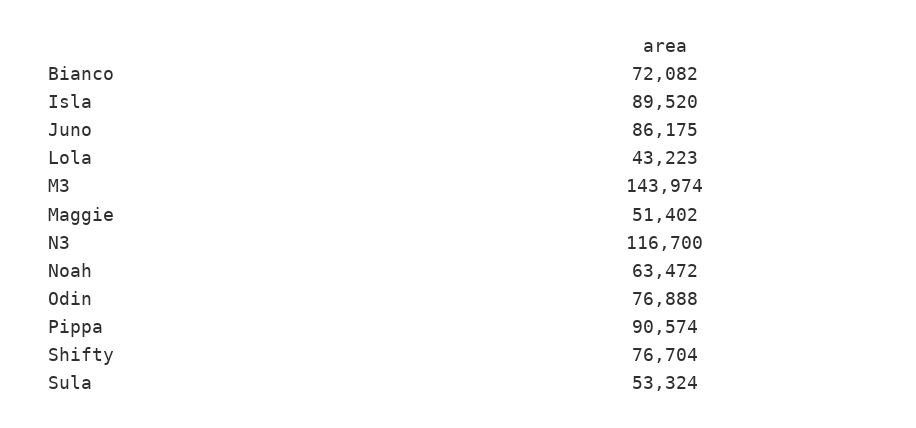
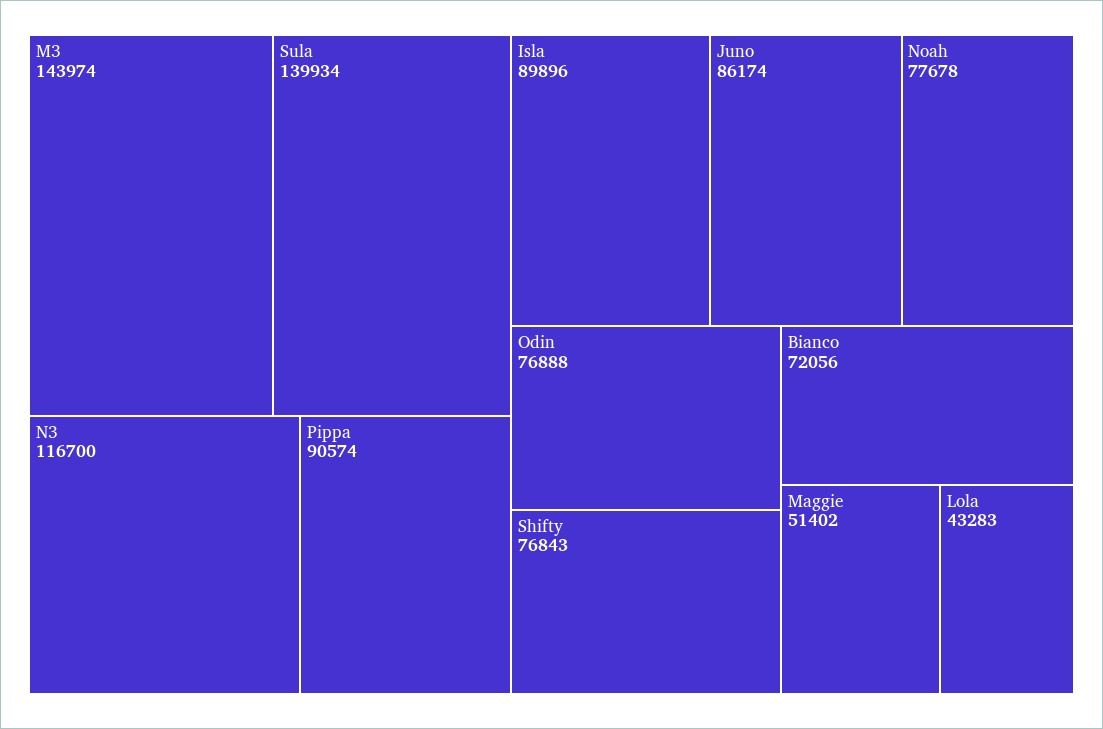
  {
-   "Bianco": 72082,
+   "Bianco": 72056,
-   "Isla": 89520,
+   "Isla": 89896,
-   "Juno": 86175,
+   "Juno": 86174,
-   "Lola": 43223,
+   "Lola": 43283,
    "M3": 143974,
    "Maggie": 51402,
    "N3": 116700,
-   "Noah": 63472,
+   "Noah": 77678,
    "Odin": 76888,
    "Pippa": 90574,
-   "Shifty": 76704,
+   "Shifty": 76843,
-   "Sula": 53324
+   "Sula": 139934
  }

